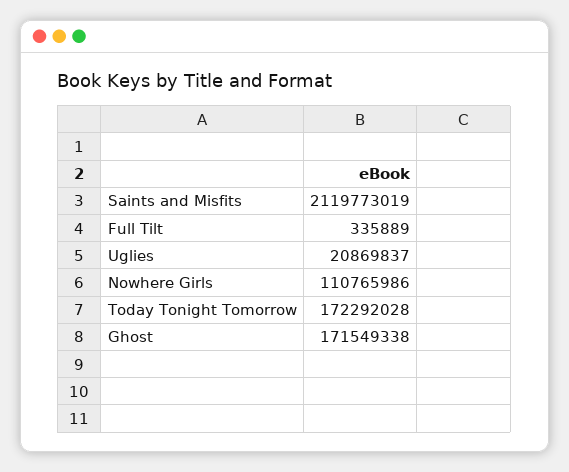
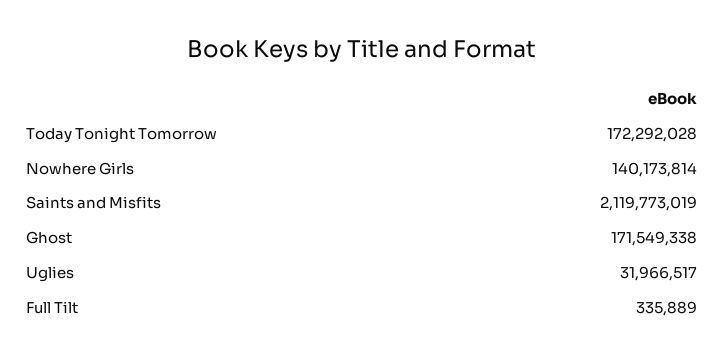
  {
    "Saints and Misfits": 2119773019,
    "Full Tilt": 335889,
-   "Uglies": 20869837,
+   "Uglies": 31966517,
-   "Nowhere Girls": 110765986,
+   "Nowhere Girls": 140173814,
    "Today Tonight Tomorrow": 172292028,
    "Ghost": 171549338
  }

